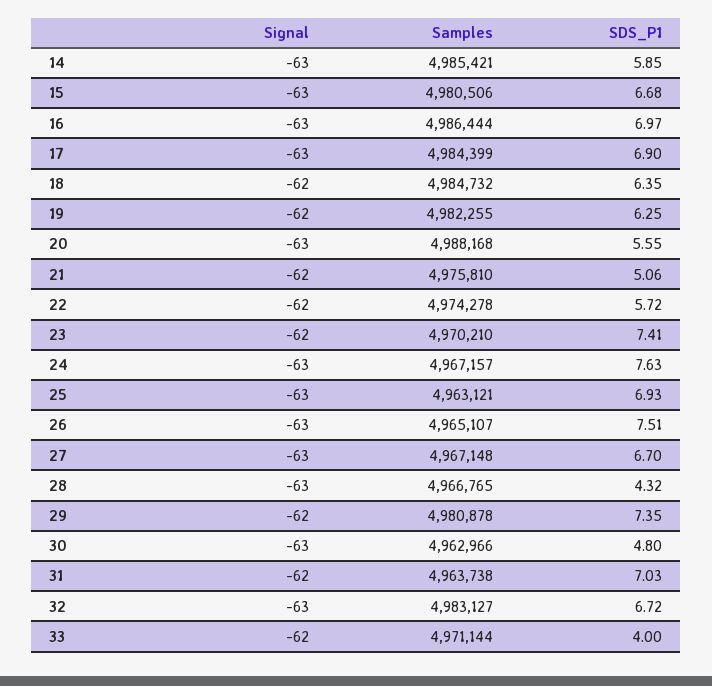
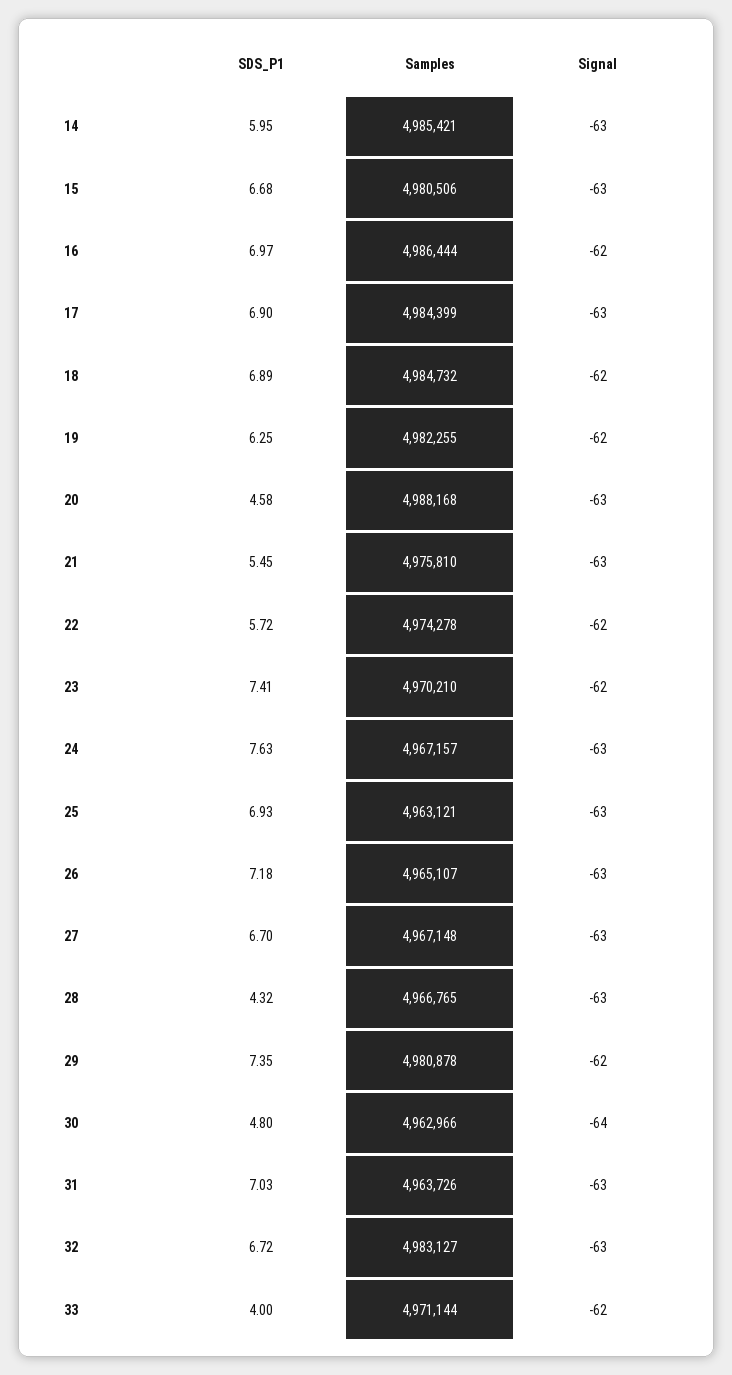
  {
    "Signal": {
      "14": -63,
      "15": -63,
-     "16": -63,
+     "16": -62,
      "17": -63,
      "18": -62,
      "19": -62,
      "20": -63,
-     "21": -62,
+     "21": -63,
      "22": -62,
      "23": -62,
      "24": -63,
      "25": -63,
      "26": -63,
      "27": -63,
      "28": -63,
      "29": -62,
-     "30": -63,
+     "30": -64,
-     "31": -62,
+     "31": -63,
      "32": -63,
      "33": -62
    },
    "Samples": {
      "14": 4985421,
      "15": 4980506,
      "16": 4986444,
      "17": 4984399,
      "18": 4984732,
      "19": 4982255,
      "20": 4988168,
      "21": 4975810,
      "22": 4974278,
      "23": 4970210,
      "24": 4967157,
      "25": 4963121,
      "26": 4965107,
      "27": 4967148,
      "28": 4966765,
      "29": 4980878,
      "30": 4962966,
-     "31": 4963738,
+     "31": 4963726,
      "32": 4983127,
      "33": 4971144
    },
    "SDS_P1": {
-     "14": 5.85,
+     "14": 5.95,
      "15": 6.68,
      "16": 6.97,
      "17": 6.9,
-     "18": 6.35,
+     "18": 6.89,
      "19": 6.25,
-     "20": 5.55,
+     "20": 4.58,
-     "21": 5.06,
+     "21": 5.45,
      "22": 5.72,
      "23": 7.41,
      "24": 7.63,
      "25": 6.93,
-     "26": 7.51,
+     "26": 7.18,
      "27": 6.7,
      "28": 4.32,
      "29": 7.35,
      "30": 4.8,
      "31": 7.03,
      "32": 6.72,
      "33": 4
    }
  }

